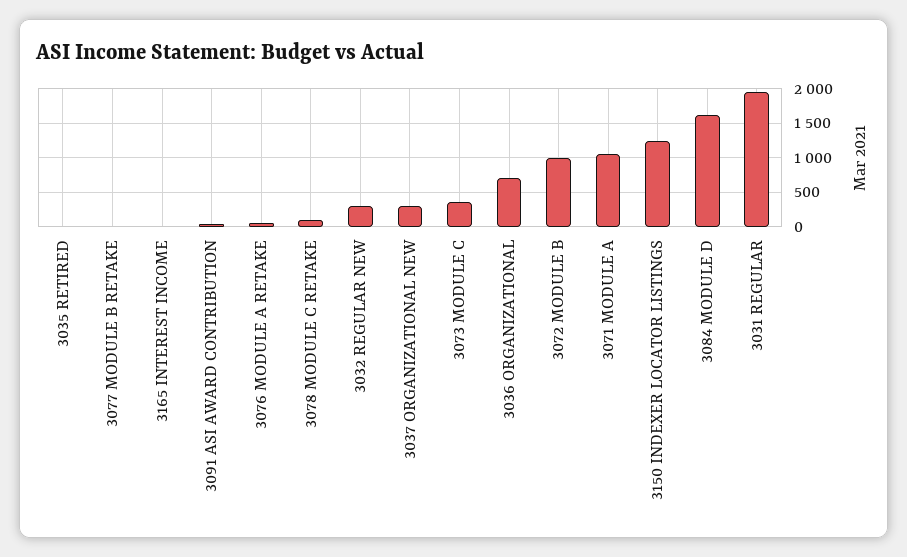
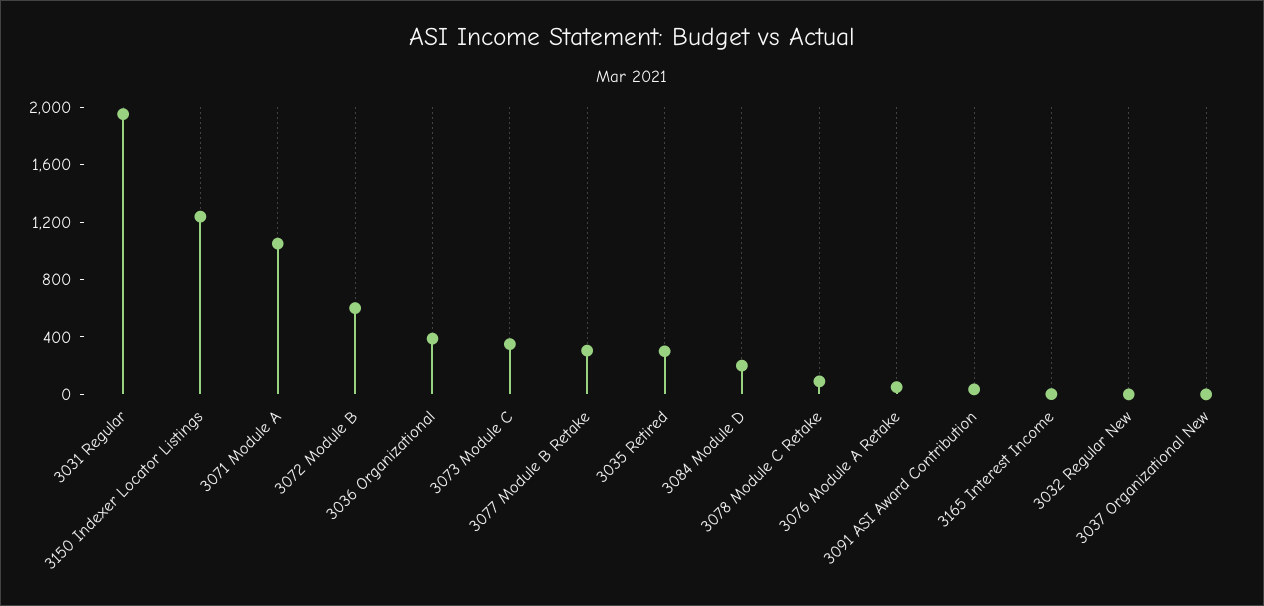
  {
-   "3035 RETIRED": 0,
+   "3035 RETIRED": 300,
-   "3077 MODULE B RETAKE": 0,
+   "3077 MODULE B RETAKE": 300,
    "3165 INTEREST INCOME": 0,
    "3091 ASI AWARD CONTRIBUTION": 0,
    "3076 MODULE A RETAKE": 100,
    "3078 MODULE C RETAKE": 100,
-   "3032 REGULAR NEW": 300,
+   "3032 REGULAR NEW": 0,
-   "3037 ORGANIZATIONAL NEW": 300,
+   "3037 ORGANIZATIONAL NEW": 0,
    "3073 MODULE C": 400,
-   "3036 ORGANIZATIONAL": 700,
+   "3036 ORGANIZATIONAL": 400,
-   "3072 MODULE B": 1000,
+   "3072 MODULE B": 600,
    "3071 MODULE A": 1100,
    "3150 INDEXER LOCATOR LISTINGS": 1200,
-   "3084 MODULE D": 1600,
+   "3084 MODULE D": 200,
    "3031 REGULAR": 2000
  }

